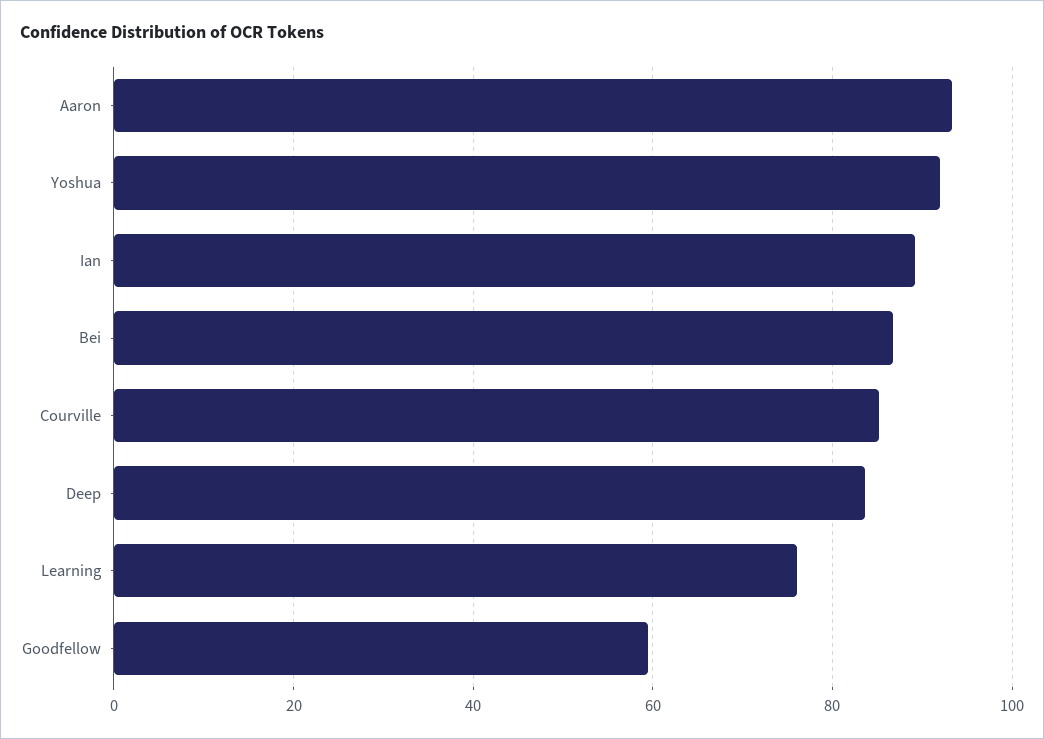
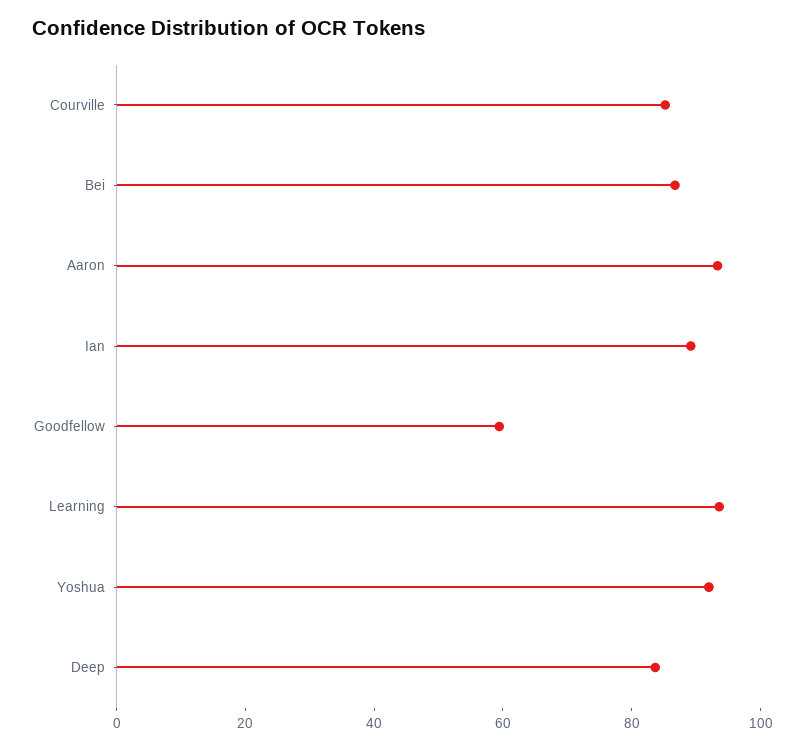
  {
    "Aaron": 94,
    "Yoshua": 92,
    "Ian": 90,
    "Bei": 86,
    "Courville": 86,
    "Deep": 84,
-   "Learning": 76,
+   "Learning": 95,
    "Goodfellow": 60
  }

